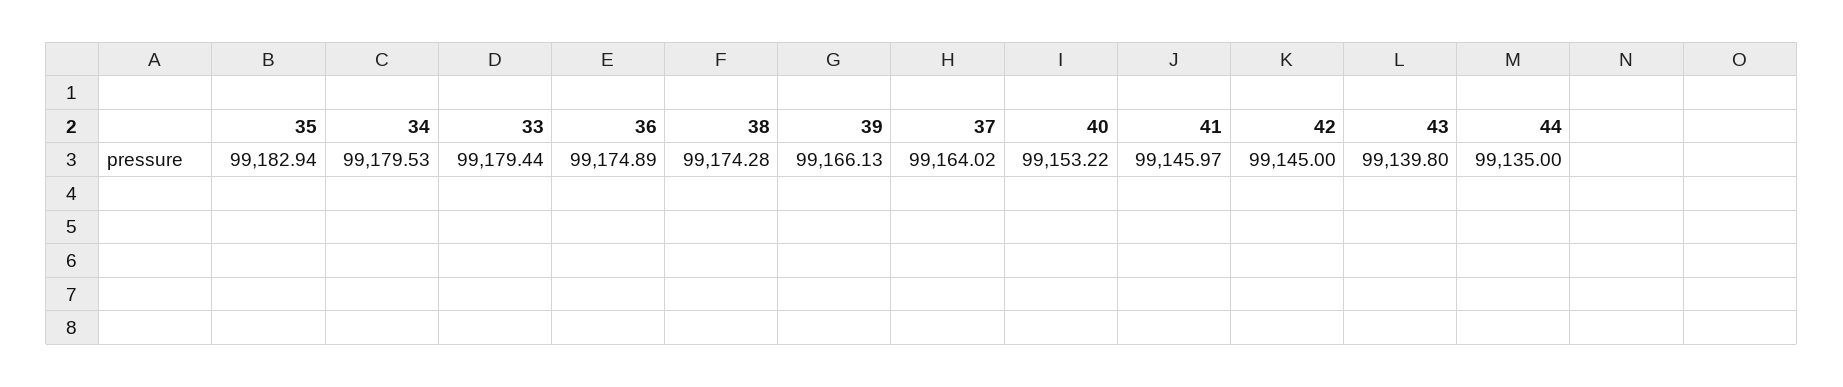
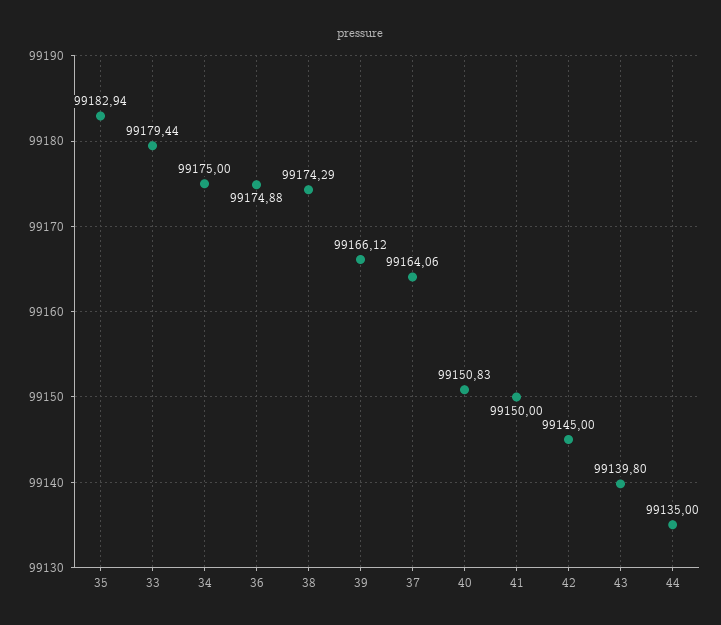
  {
    "35": 99182.94,
-   "34": 99179.53,
+   "34": 99175,
    "33": 99179.44,
-   "36": 99174.89,
+   "36": 99174.88,
-   "38": 99174.28,
+   "38": 99174.29,
-   "39": 99166.13,
+   "39": 99166.12,
-   "37": 99164.02,
+   "37": 99164.06,
-   "40": 99153.22,
+   "40": 99150.83,
-   "41": 99145.97,
+   "41": 99150,
    "42": 99145,
    "43": 99139.8,
    "44": 99135
  }

